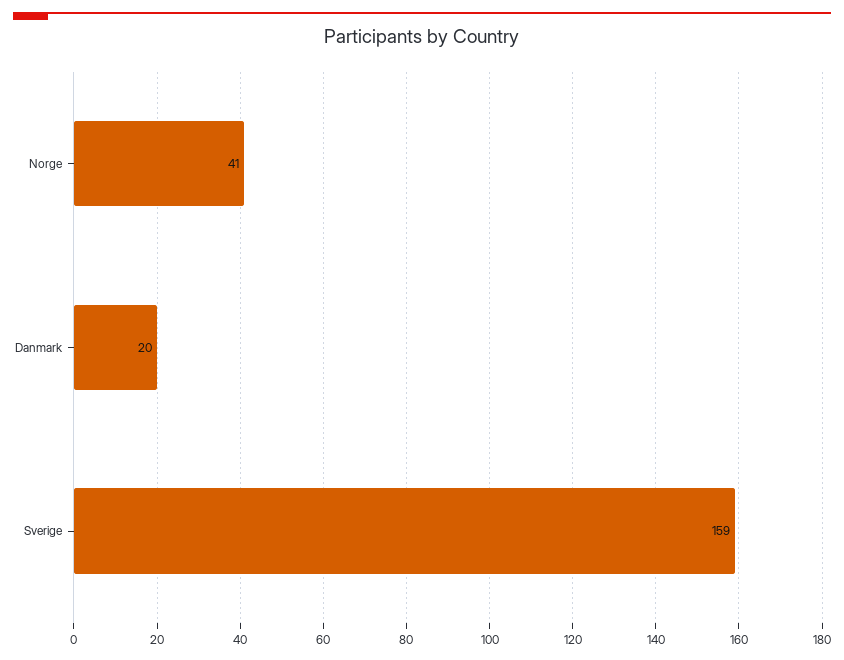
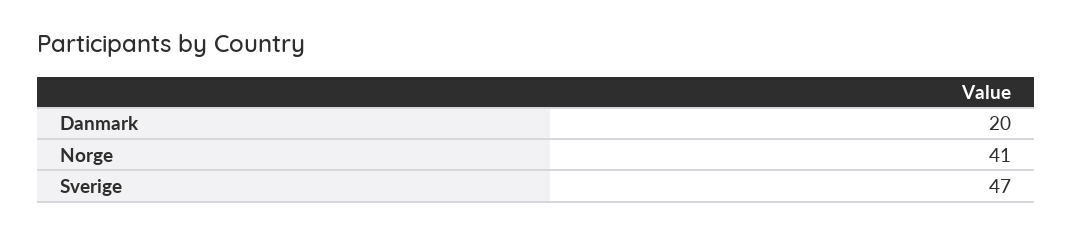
  {
    "Norge": 41,
    "Danmark": 20,
-   "Sverige": 159
+   "Sverige": 47
  }

